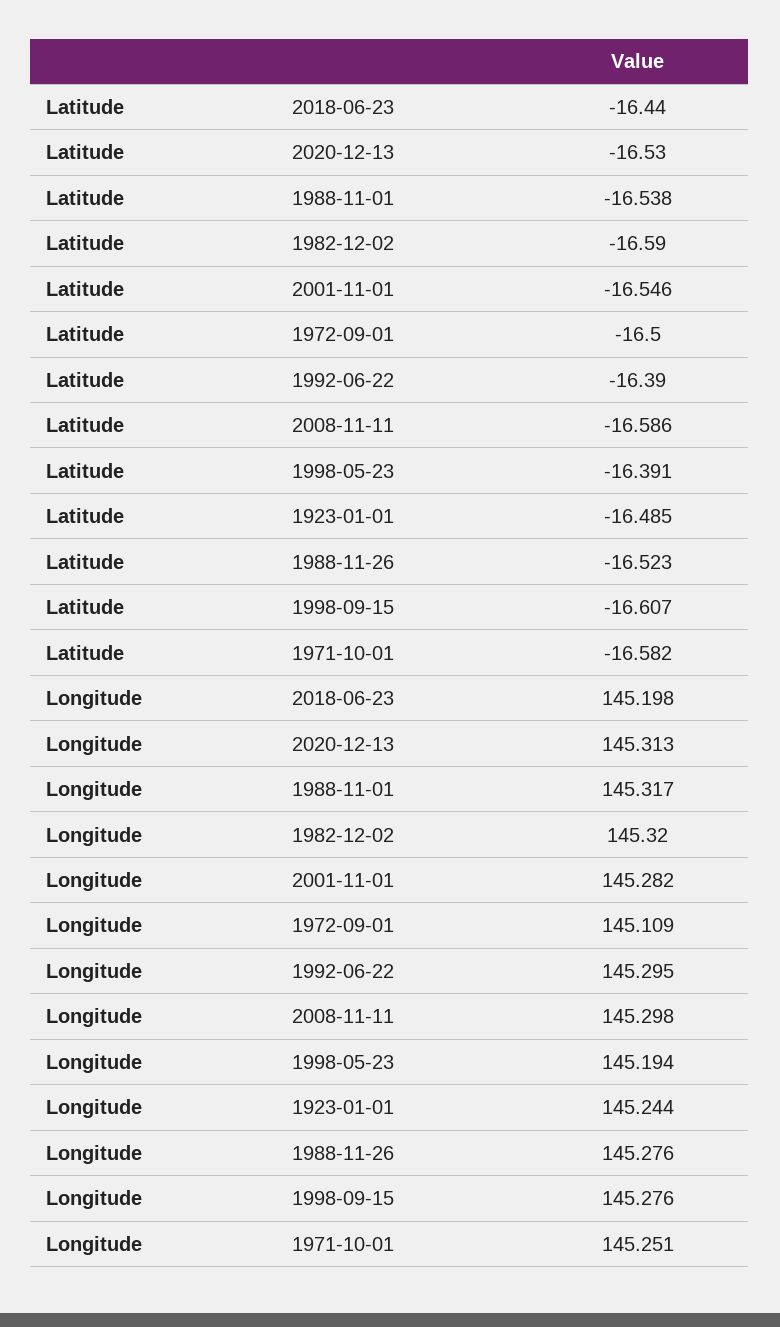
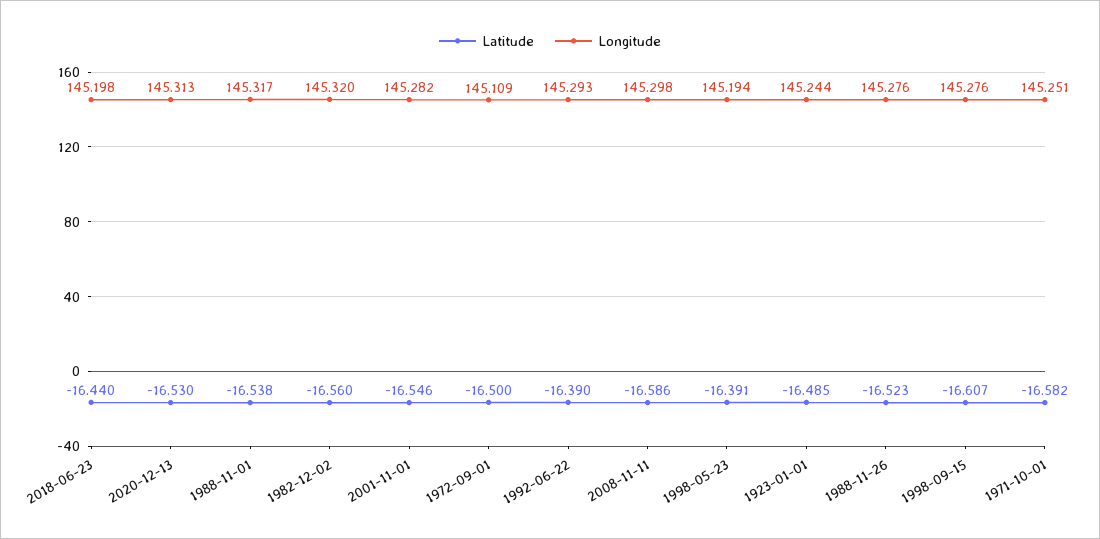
  {
    "Latitude": {
      "2018-06-23": -16.44,
      "2020-12-13": -16.53,
      "1988-11-01": -16.538,
-     "1982-12-02": -16.59,
+     "1982-12-02": -16.56,
      "2001-11-01": -16.546,
      "1972-09-01": -16.5,
      "1992-06-22": -16.39,
      "2008-11-11": -16.586,
      "1998-05-23": -16.391,
      "1923-01-01": -16.485,
      "1988-11-26": -16.523,
      "1998-09-15": -16.607,
      "1971-10-01": -16.582
    },
    "Longitude": {
      "2018-06-23": 145.198,
      "2020-12-13": 145.313,
      "1988-11-01": 145.317,
      "1982-12-02": 145.32,
      "2001-11-01": 145.282,
      "1972-09-01": 145.109,
-     "1992-06-22": 145.295,
+     "1992-06-22": 145.293,
      "2008-11-11": 145.298,
      "1998-05-23": 145.194,
      "1923-01-01": 145.244,
      "1988-11-26": 145.276,
      "1998-09-15": 145.276,
      "1971-10-01": 145.251
    }
  }

